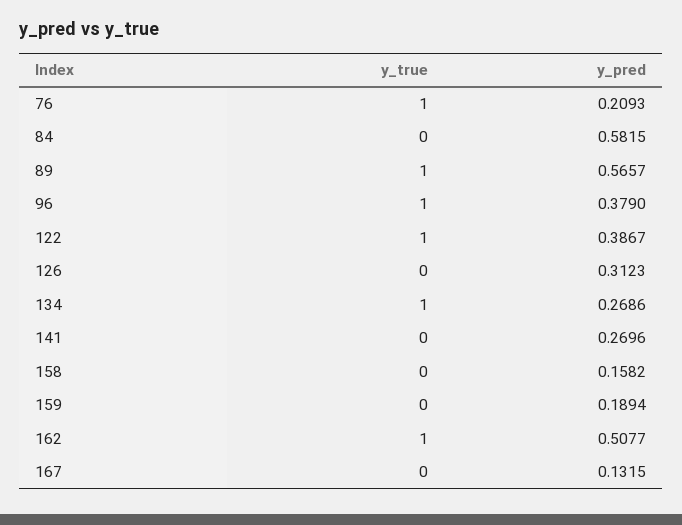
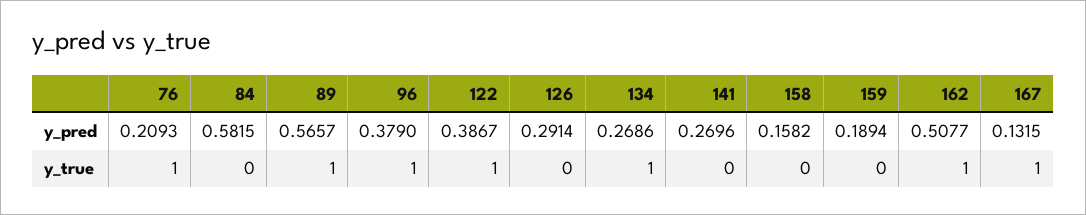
  {
    "y_true": {
      "76": 1,
      "84": 0,
      "89": 1,
      "96": 1,
      "122": 1,
      "126": 0,
      "134": 1,
      "141": 0,
      "158": 0,
      "159": 0,
      "162": 1,
-     "167": 0
+     "167": 1
    },
    "y_pred": {
      "76": 0.2093,
      "84": 0.5815,
      "89": 0.5657,
      "96": 0.379,
      "122": 0.3867,
-     "126": 0.3123,
+     "126": 0.2914,
      "134": 0.2686,
      "141": 0.2696,
      "158": 0.1582,
      "159": 0.1894,
      "162": 0.5077,
      "167": 0.1315
    }
  }

